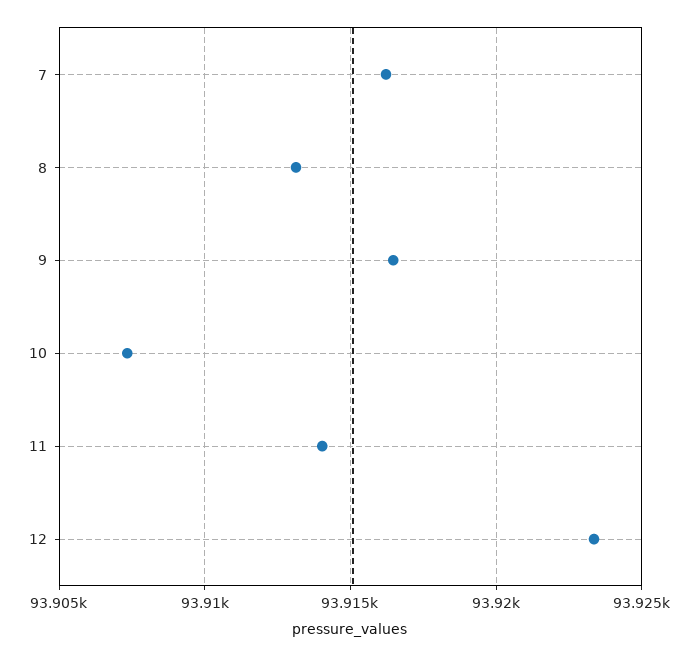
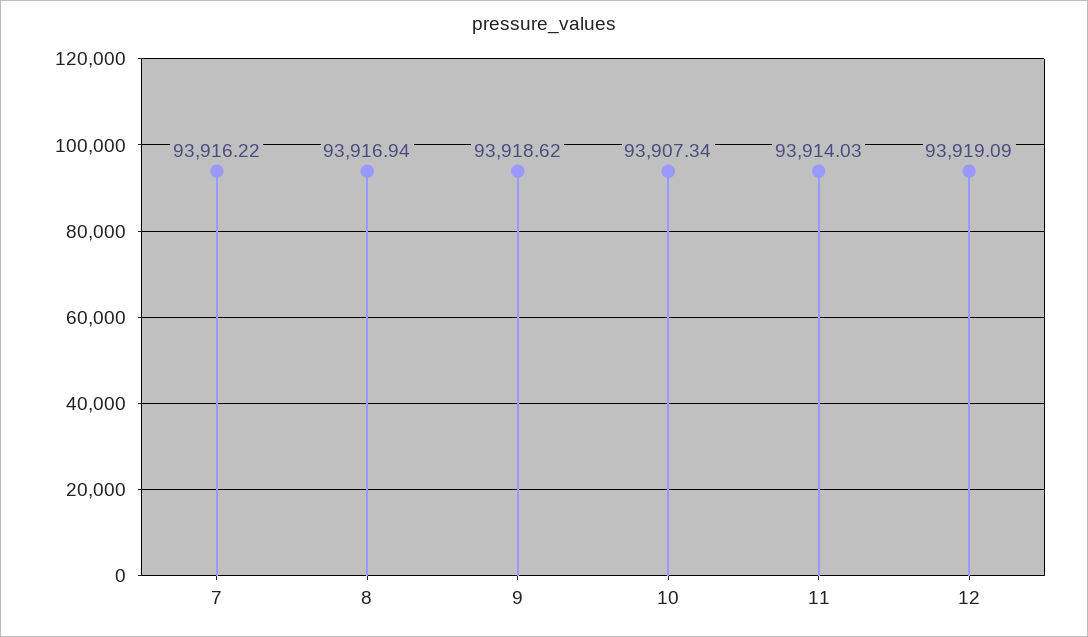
  {
    "7": 93916.22,
-   "8": 93913,
+   "8": 93916.94,
-   "9": 93916.5,
+   "9": 93918.62,
    "10": 93907.34,
    "11": 93914.03,
-   "12": 93923.5
+   "12": 93919.09
  }

